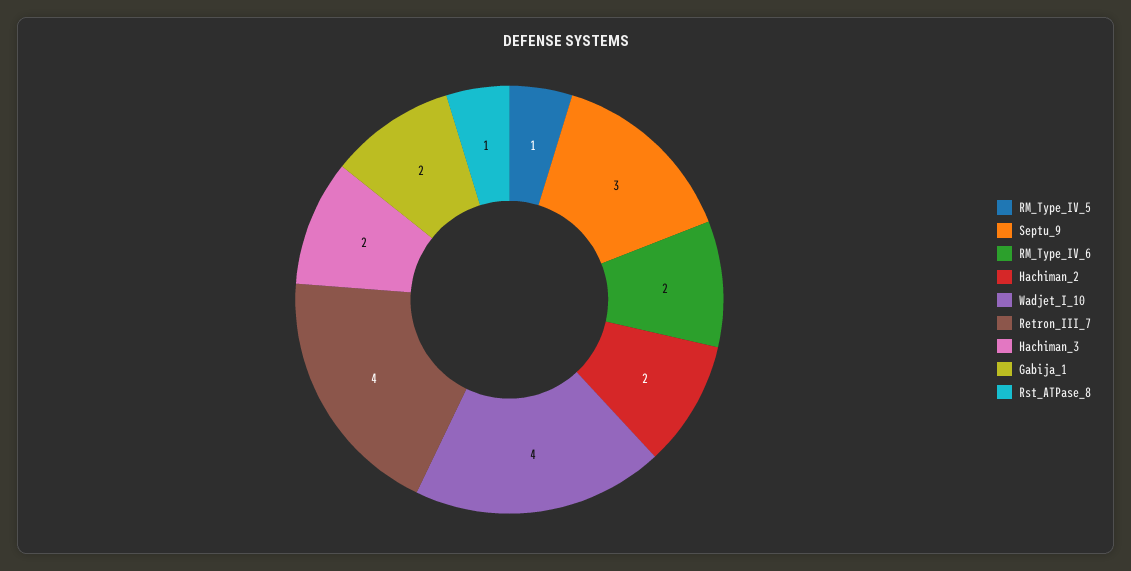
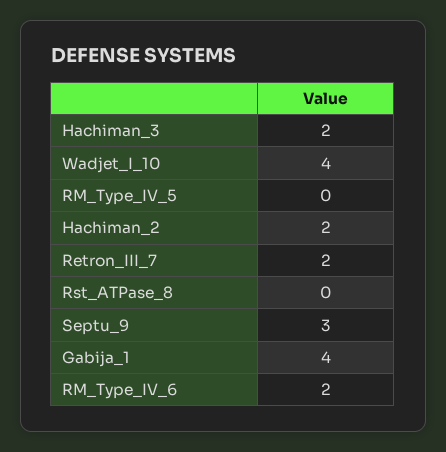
  {
-   "RM_Type_IV_5": 1,
+   "RM_Type_IV_5": 0,
    "Septu_9": 3,
    "RM_Type_IV_6": 2,
    "Hachiman_2": 2,
    "Wadjet_I_10": 4,
-   "Retron_III_7": 4,
+   "Retron_III_7": 2,
    "Hachiman_3": 2,
-   "Gabija_1": 2,
+   "Gabija_1": 4,
-   "Rst_ATPase_8": 1
+   "Rst_ATPase_8": 0
  }

